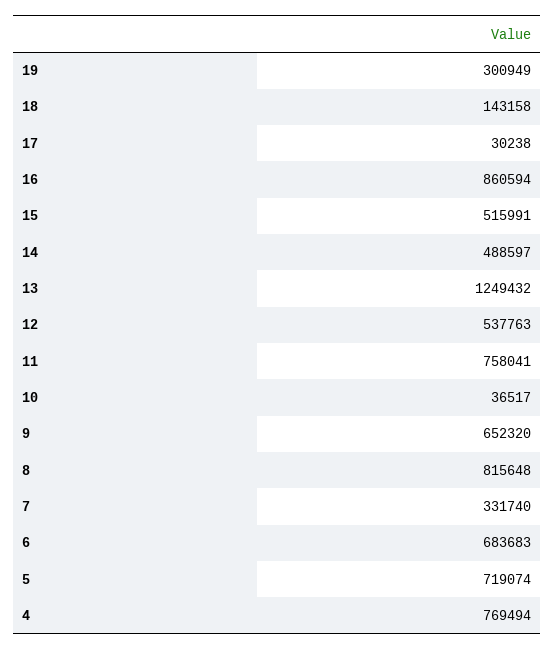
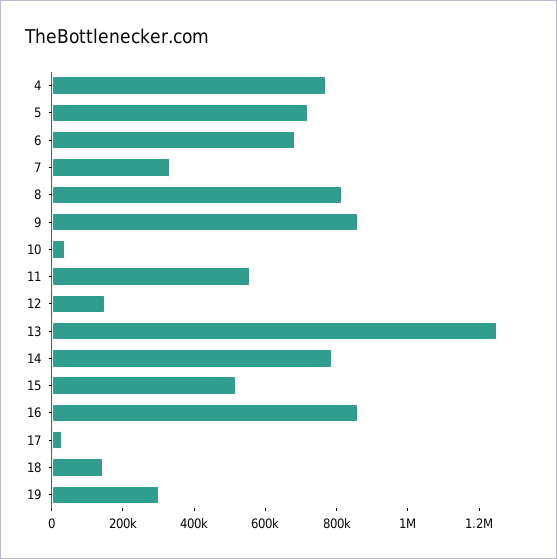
  {
    "19": 300949,
    "18": 143158,
    "17": 30238,
    "16": 860594,
    "15": 515991,
-   "14": 488597,
+   "14": 800000,
    "13": 1249432,
-   "12": 537763,
+   "12": 150000,
-   "11": 758041,
+   "11": 550000,
    "10": 36517,
-   "9": 652320,
+   "9": 850000,
    "8": 815648,
    "7": 331740,
    "6": 683683,
    "5": 719074,
    "4": 769494
  }

